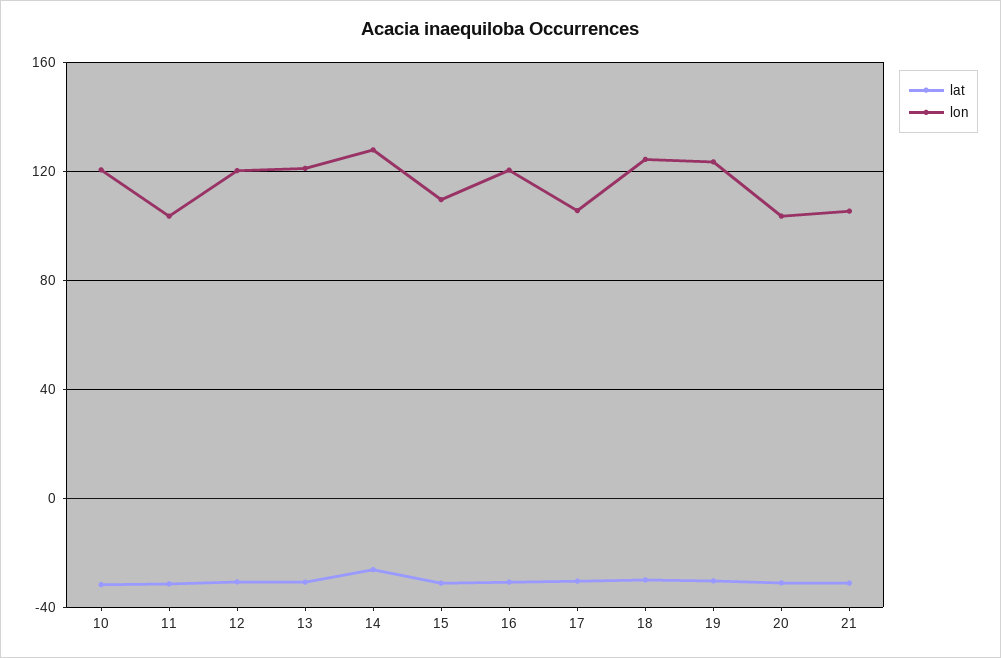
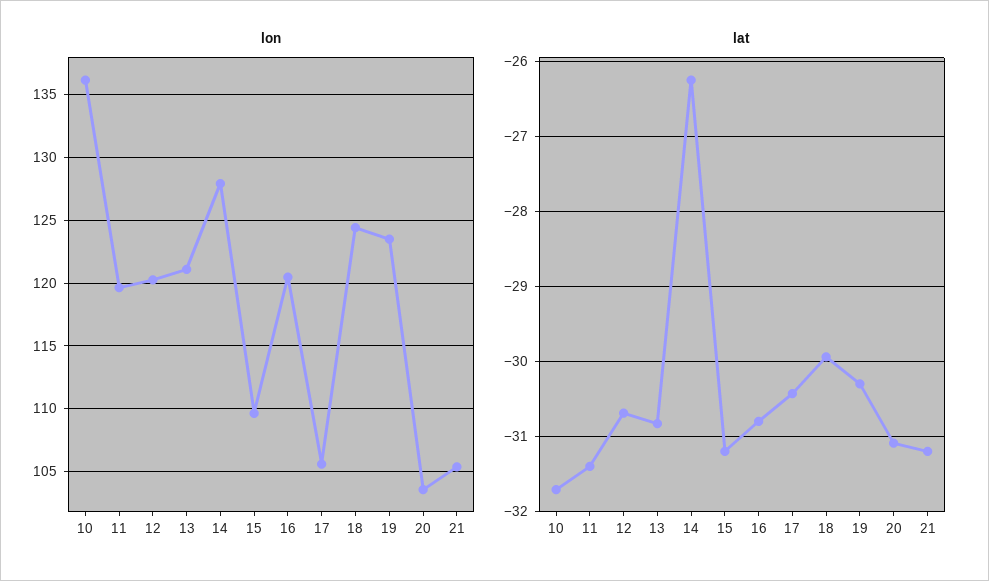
  {
    "lat": {
      "10": -31.7,
      "11": -31.4,
      "12": -30.7,
      "13": -30.8,
      "14": -26.3,
      "15": -31.2,
      "16": -30.8,
      "17": -30.4,
      "18": -29.9,
      "19": -30.3,
      "20": -31.1,
      "21": -31.2
    },
    "lon": {
-     "10": 120,
+     "10": 136,
-     "11": 105,
+     "11": 119.5,
      "12": 120.5,
      "13": 121,
      "14": 128,
      "15": 109.5,
      "16": 120.5,
      "17": 105.5,
      "18": 124.5,
      "19": 123.5,
      "20": 103.5,
      "21": 105.5
    }
  }

